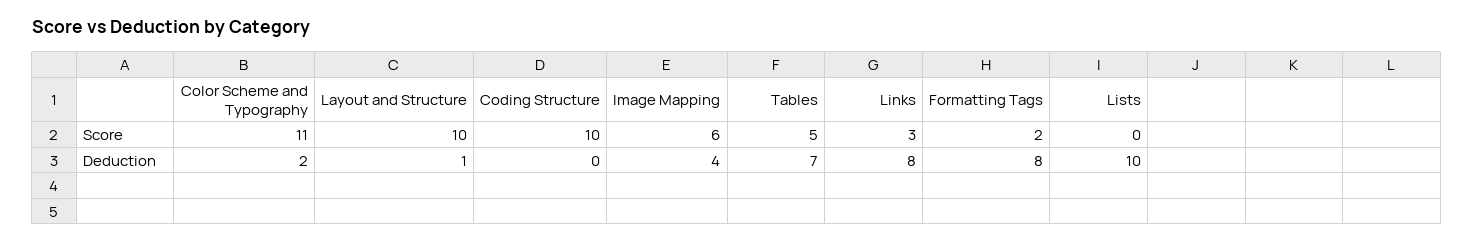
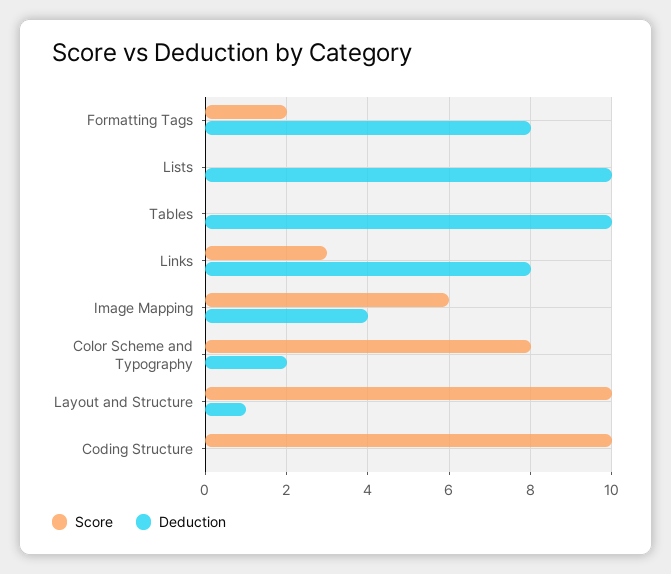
  {
    "Score": {
-     "Color Scheme and Typography": 11,
+     "Color Scheme and Typography": 8,
      "Layout and Structure": 10,
      "Coding Structure": 10,
      "Image Mapping": 6,
-     "Tables": 5,
+     "Tables": 0,
      "Links": 3,
      "Formatting Tags": 2,
      "Lists": 0
    },
    "Deduction": {
      "Color Scheme and Typography": 2,
      "Layout and Structure": 1,
      "Coding Structure": 0,
      "Image Mapping": 4,
-     "Tables": 7,
+     "Tables": 10,
      "Links": 8,
      "Formatting Tags": 8,
      "Lists": 10
    }
  }

